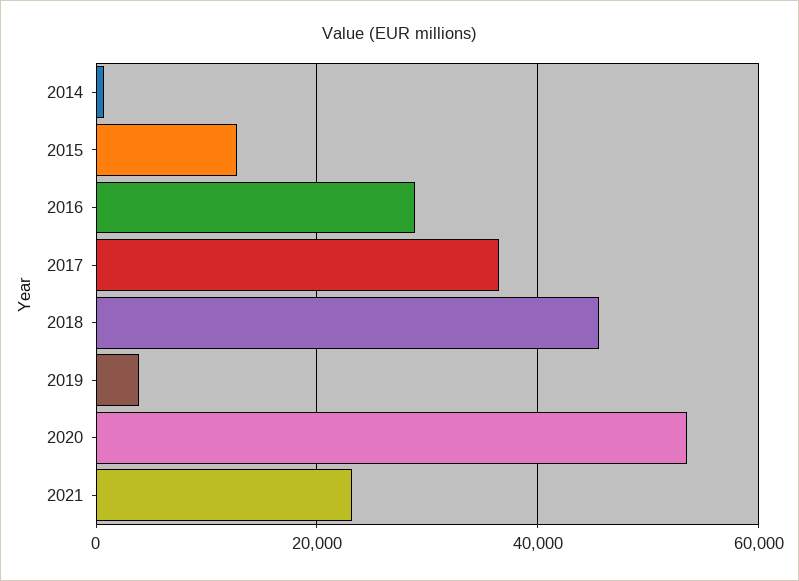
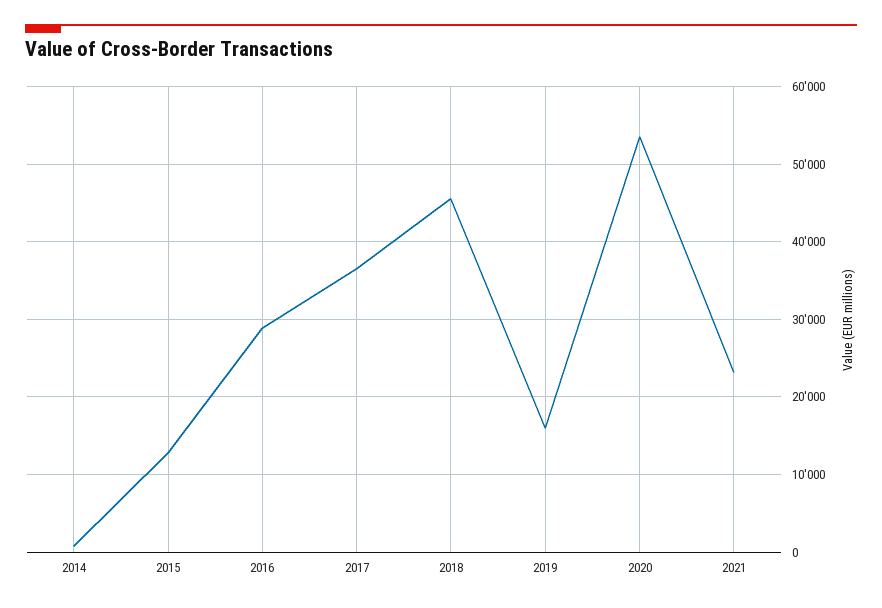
  {
    "2014": 1000,
    "2015": 13000,
    "2016": 29000,
    "2017": 37000,
    "2018": 46000,
-   "2019": 4000,
+   "2019": 16000,
    "2020": 54000,
    "2021": 23000
  }

